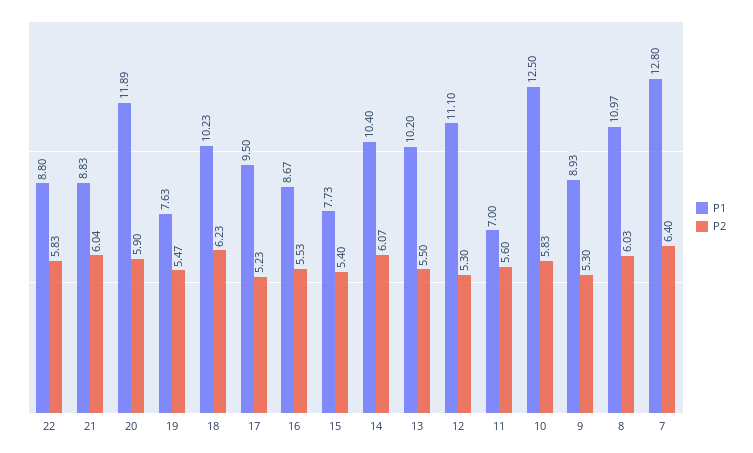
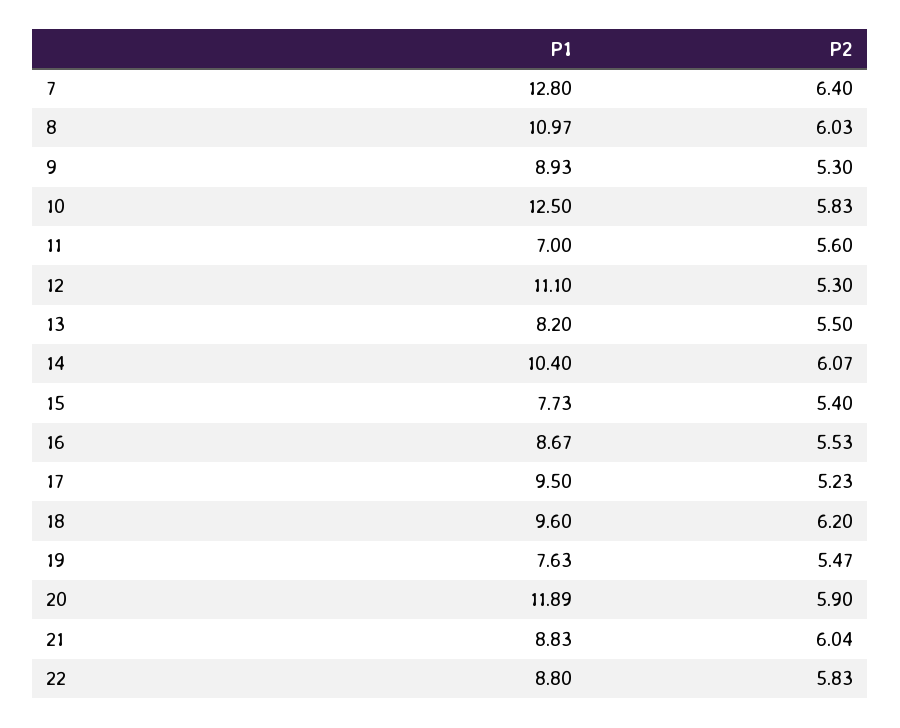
  {
    "P1": {
      "22": 8.8,
      "21": 8.83,
      "20": 11.89,
      "19": 7.63,
-     "18": 10.23,
+     "18": 9.6,
      "17": 9.5,
      "16": 8.67,
      "15": 7.73,
      "14": 10.4,
-     "13": 10.2,
+     "13": 8.2,
      "12": 11.1,
      "11": 7,
      "10": 12.5,
      "9": 8.93,
      "8": 10.97,
      "7": 12.8
    },
    "P2": {
      "22": 5.83,
      "21": 6.04,
      "20": 5.9,
      "19": 5.47,
-     "18": 6.23,
+     "18": 6.2,
      "17": 5.23,
      "16": 5.53,
      "15": 5.4,
      "14": 6.07,
      "13": 5.5,
      "12": 5.3,
      "11": 5.6,
      "10": 5.83,
      "9": 5.3,
      "8": 6.03,
      "7": 6.4
    }
  }

